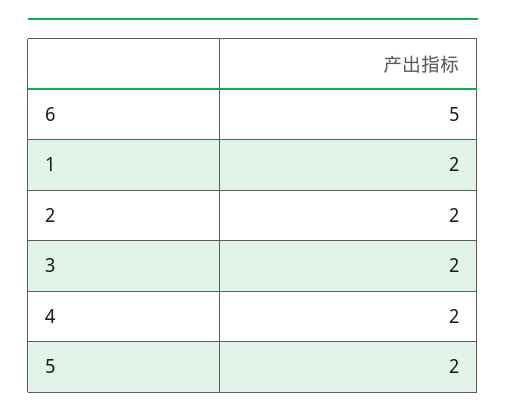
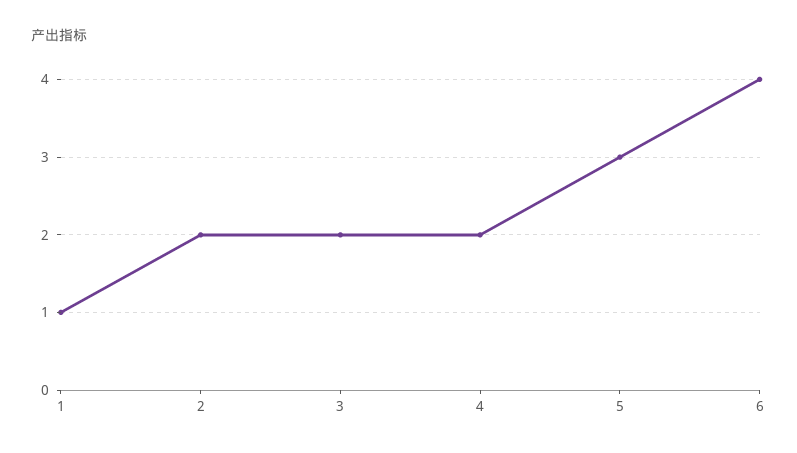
  {
-   "6": 5,
+   "6": 4,
-   "1": 2,
+   "1": 1,
    "2": 2,
    "3": 2,
    "4": 2,
-   "5": 2
+   "5": 3
  }

